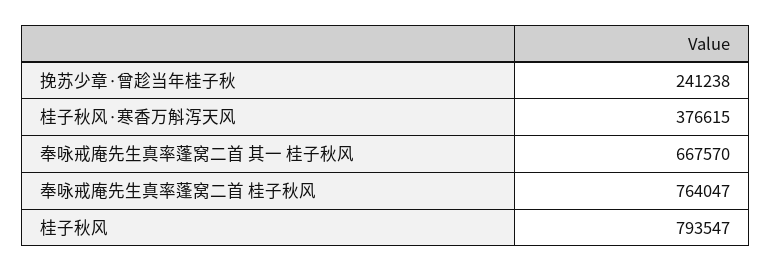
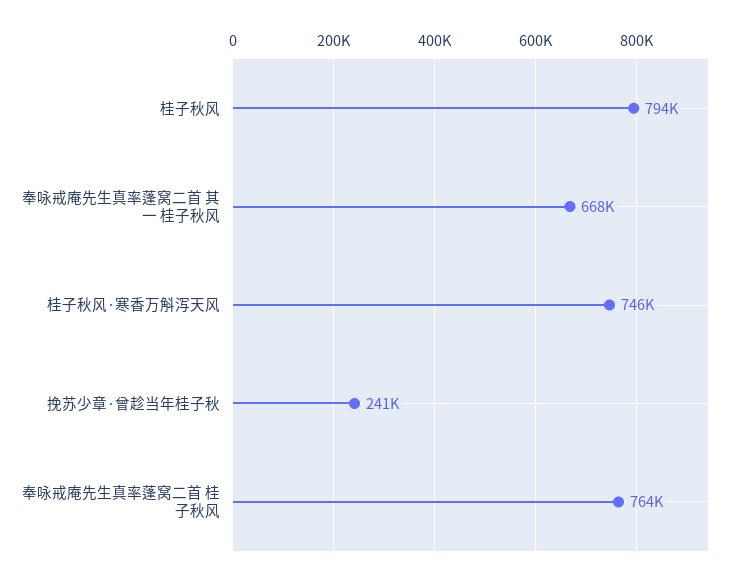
  {
    "挽苏少章·曾趁当年桂子秋": 241238,
-   "桂子秋风·寒香万斛泻天风": 376615,
+   "桂子秋风·寒香万斛泻天风": 746000,
    "奉咏戒庵先生真率蓬窝二首 其一 桂子秋风": 667570,
    "奉咏戒庵先生真率蓬窝二首 桂子秋风": 764047,
    "桂子秋风": 793547
  }

